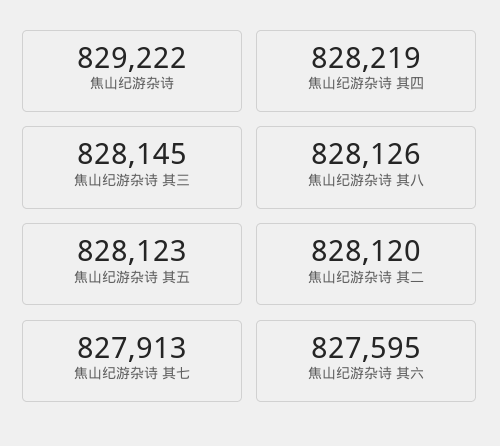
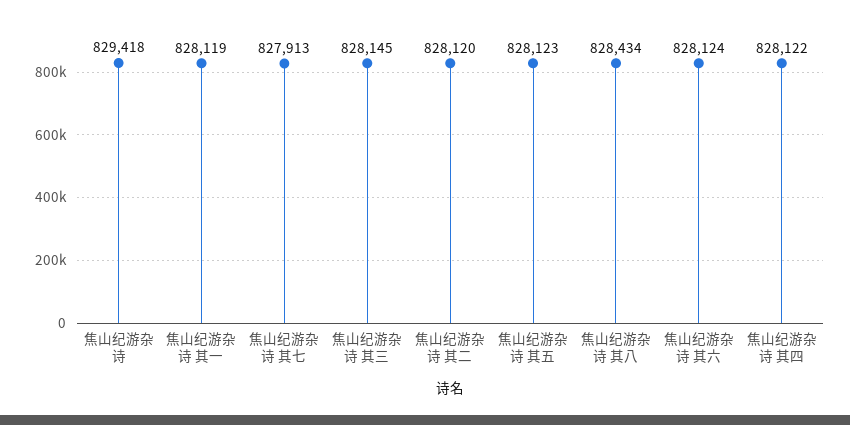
  {
-   "焦山纪游杂诗": 829222,
+   "焦山纪游杂诗": 829418,
-   "焦山纪游杂诗 其四": 828219,
+   "焦山纪游杂诗 其四": 828122,
    "焦山纪游杂诗 其三": 828145,
-   "焦山纪游杂诗 其八": 828126,
+   "焦山纪游杂诗 其八": 828434,
    "焦山纪游杂诗 其五": 828123,
    "焦山纪游杂诗 其二": 828120,
    "焦山纪游杂诗 其七": 827913,
-   "焦山纪游杂诗 其六": 827595
+   "焦山纪游杂诗 其六": 828124,
+   "焦山纪游杂诗 其一": 828119
  }

